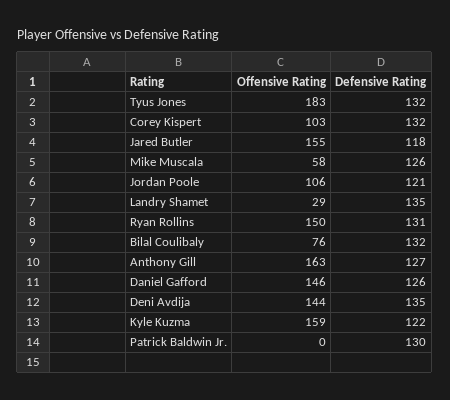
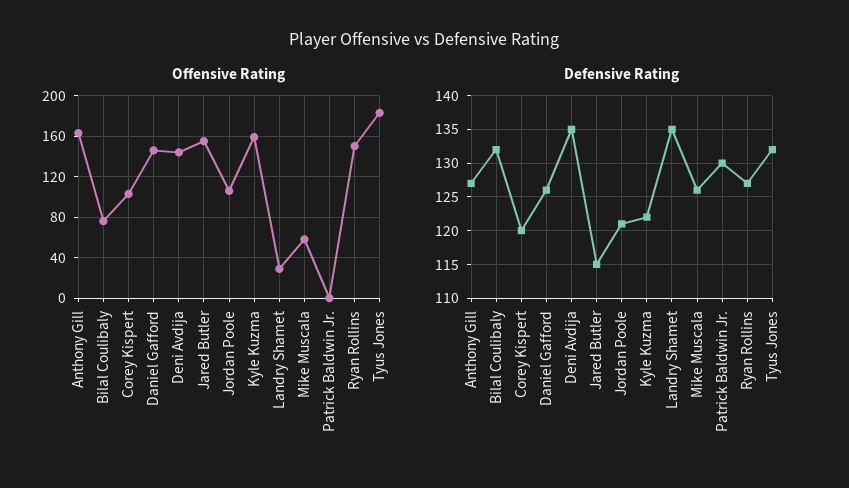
  {
    "Offensive Rating": {
      "Tyus Jones": 183,
      "Corey Kispert": 103,
      "Jared Butler": 155,
      "Mike Muscala": 58,
      "Jordan Poole": 106,
      "Landry Shamet": 29,
      "Ryan Rollins": 150,
      "Bilal Coulibaly": 76,
      "Anthony Gill": 163,
      "Daniel Gafford": 146,
      "Deni Avdija": 144,
      "Kyle Kuzma": 159,
      "Patrick Baldwin Jr.": 0
    },
    "Defensive Rating": {
      "Tyus Jones": 132,
-     "Corey Kispert": 132,
+     "Corey Kispert": 120,
-     "Jared Butler": 118,
+     "Jared Butler": 115,
      "Mike Muscala": 126,
      "Jordan Poole": 121,
      "Landry Shamet": 135,
-     "Ryan Rollins": 131,
+     "Ryan Rollins": 127,
      "Bilal Coulibaly": 132,
      "Anthony Gill": 127,
      "Daniel Gafford": 126,
      "Deni Avdija": 135,
      "Kyle Kuzma": 122,
      "Patrick Baldwin Jr.": 130
    }
  }

